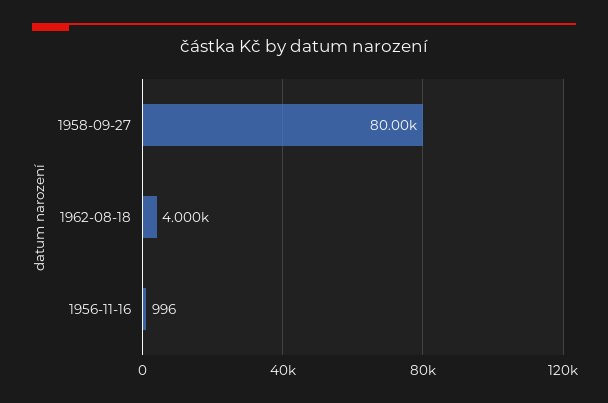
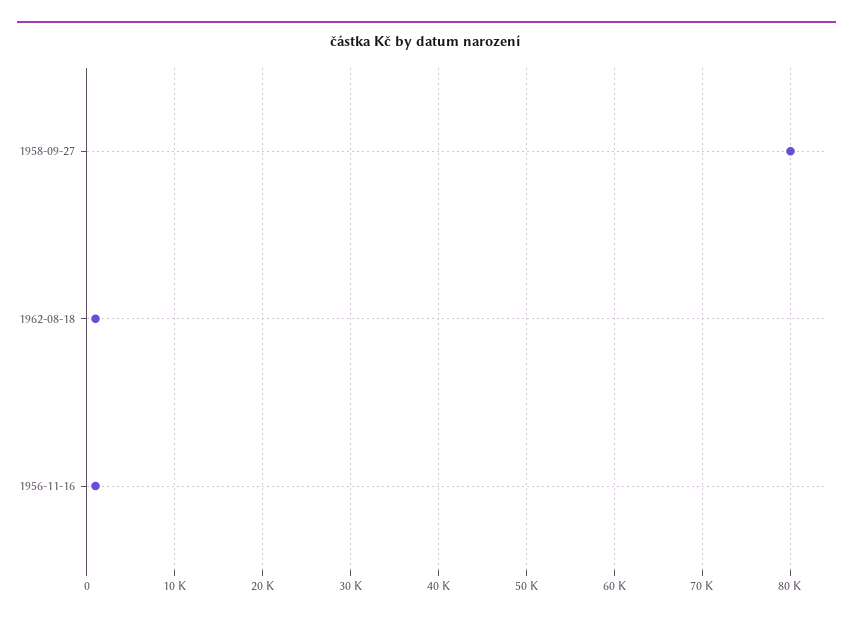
  {
    "1958-09-27": 80000,
-   "1962-08-18": 4000,
+   "1962-08-18": 1000,
    "1956-11-16": 996
  }

